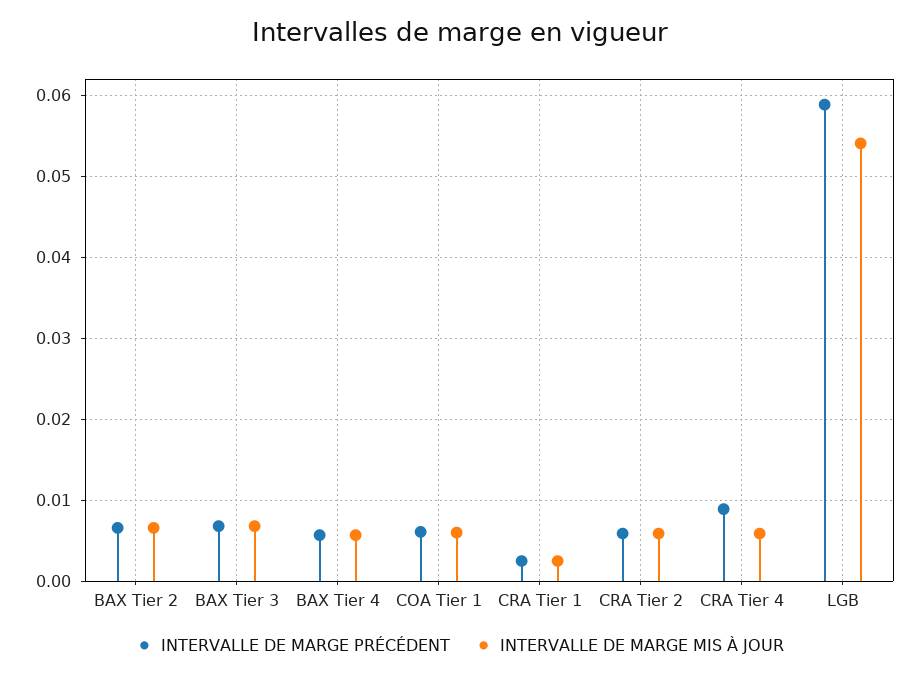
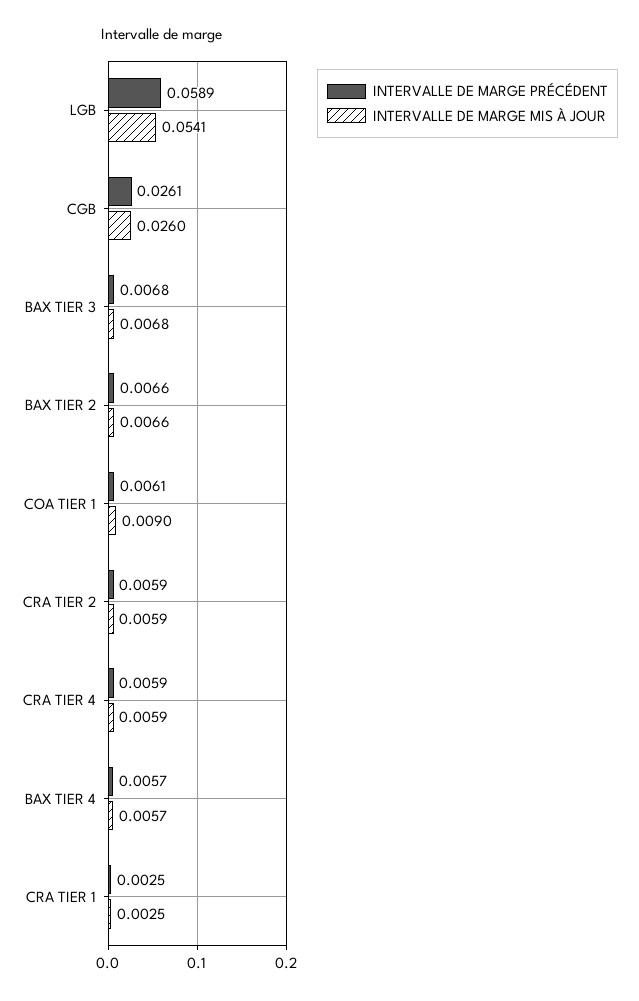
  {
    "INTERVALLE DE MARGE PRÉCÉDENT": {
      "BAX Tier 2": 0.0066,
      "BAX Tier 3": 0.0068,
      "BAX Tier 4": 0.0057,
      "COA Tier 1": 0.0061,
      "CRA Tier 1": 0.0025,
      "CRA Tier 2": 0.0059,
-     "CRA Tier 4": 0.009,
+     "CRA Tier 4": 0.0059,
-     "LGB": 0.0589
+     "LGB": 0.0589,
+     "CGB": 0.0261
    },
    "INTERVALLE DE MARGE MIS À JOUR": {
      "BAX Tier 2": 0.0066,
      "BAX Tier 3": 0.0068,
      "BAX Tier 4": 0.0057,
-     "COA Tier 1": 0.006,
+     "COA Tier 1": 0.009,
      "CRA Tier 1": 0.0025,
      "CRA Tier 2": 0.0059,
      "CRA Tier 4": 0.0059,
-     "LGB": 0.0541
+     "LGB": 0.0541,
+     "CGB": 0.026
    }
  }

